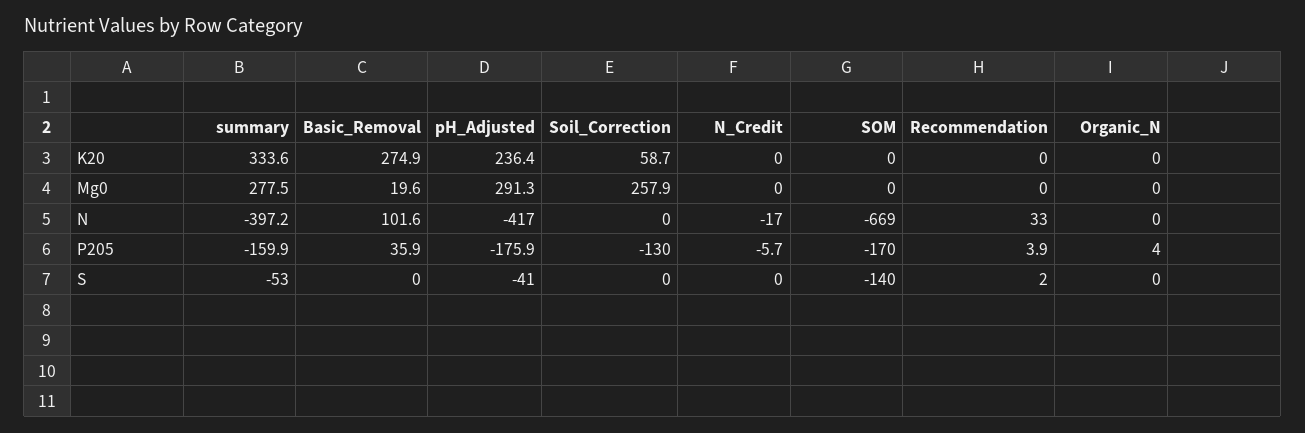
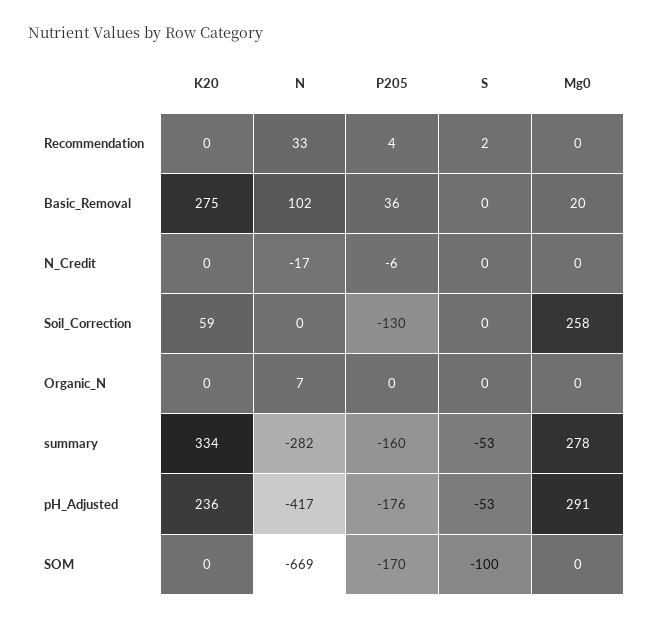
  {
    "summary": {
      "K20": 333.6,
      "Mg0": 277.5,
-     "N": -397.2,
+     "N": -282,
      "P205": -159.9,
      "S": -53
    },
    "Basic_Removal": {
      "K20": 274.9,
      "Mg0": 19.6,
      "N": 101.6,
      "P205": 35.9,
      "S": 0
    },
    "pH_Adjusted": {
      "K20": 236.4,
      "Mg0": 291.3,
      "N": -417,
      "P205": -175.9,
-     "S": -41
+     "S": -53
    },
    "Soil_Correction": {
      "K20": 58.7,
      "Mg0": 257.9,
      "N": 0,
      "P205": -130,
      "S": 0
    },
    "N_Credit": {
      "K20": 0,
      "Mg0": 0,
      "N": -17,
      "P205": -5.7,
      "S": 0
    },
    "SOM": {
      "K20": 0,
      "Mg0": 0,
      "N": -669,
      "P205": -170,
-     "S": -140
+     "S": -100
    },
    "Recommendation": {
      "K20": 0,
      "Mg0": 0,
      "N": 33,
      "P205": 3.9,
      "S": 2
    },
    "Organic_N": {
      "K20": 0,
      "Mg0": 0,
-     "N": 0,
+     "N": 7,
-     "P205": 4,
+     "P205": 0,
      "S": 0
    }
  }

